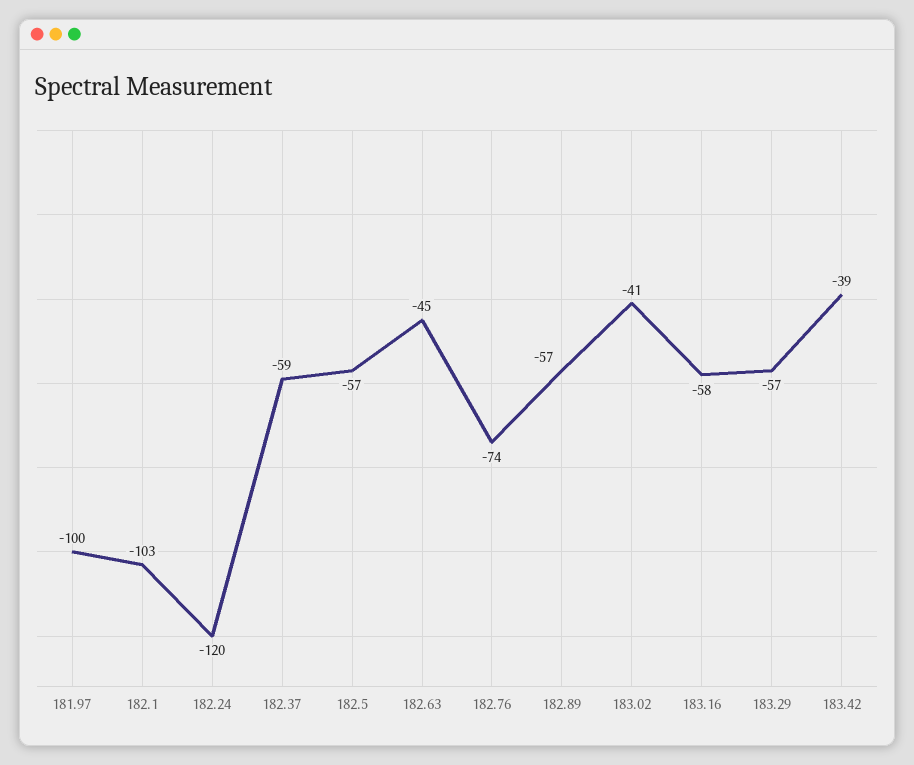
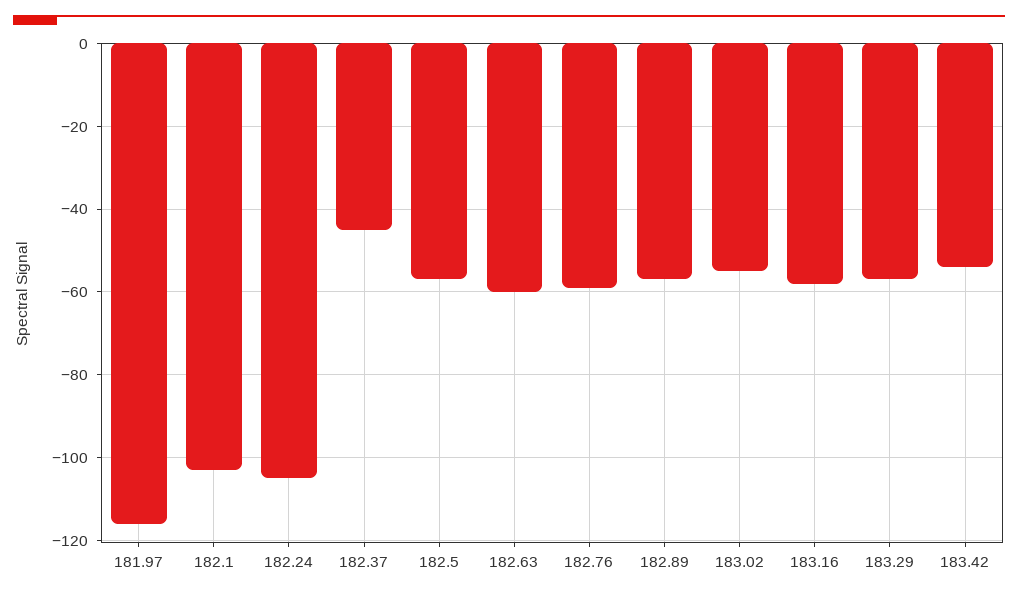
  {
-   "181.97": -100,
+   "181.97": -115,
    "182.1": -103,
-   "182.24": -120,
+   "182.24": -105,
-   "182.37": -59,
+   "182.37": -45,
    "182.5": -57,
-   "182.63": -45,
+   "182.63": -60,
-   "182.76": -74,
+   "182.76": -60,
    "182.89": -57,
-   "183.02": -41,
+   "183.02": -55,
    "183.16": -58,
    "183.29": -57,
-   "183.42": -39
+   "183.42": -55
  }

